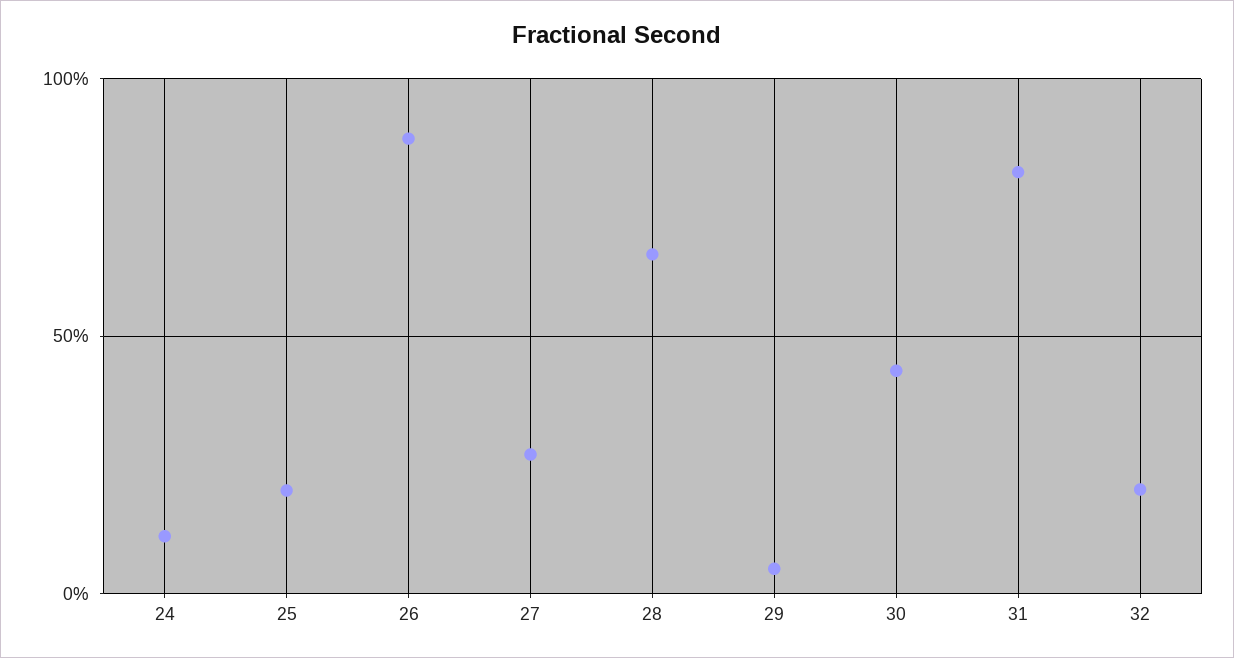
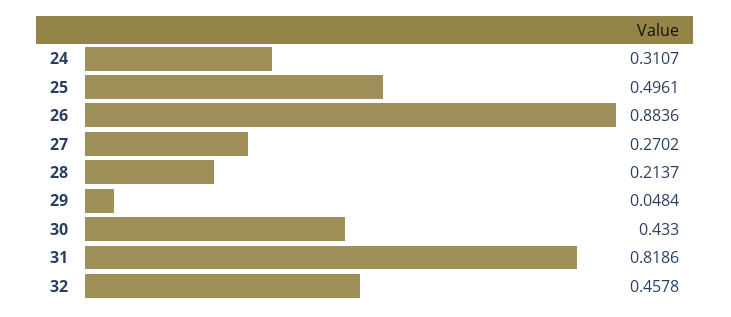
  {
-   "24": 0.1,
+   "24": 0.3107,
-   "25": 0.2,
+   "25": 0.4961,
    "26": 0.8836,
    "27": 0.2702,
-   "28": 0.65,
+   "28": 0.2137,
    "29": 0.0484,
    "30": 0.433,
    "31": 0.8186,
-   "32": 0.2
+   "32": 0.4578
  }

